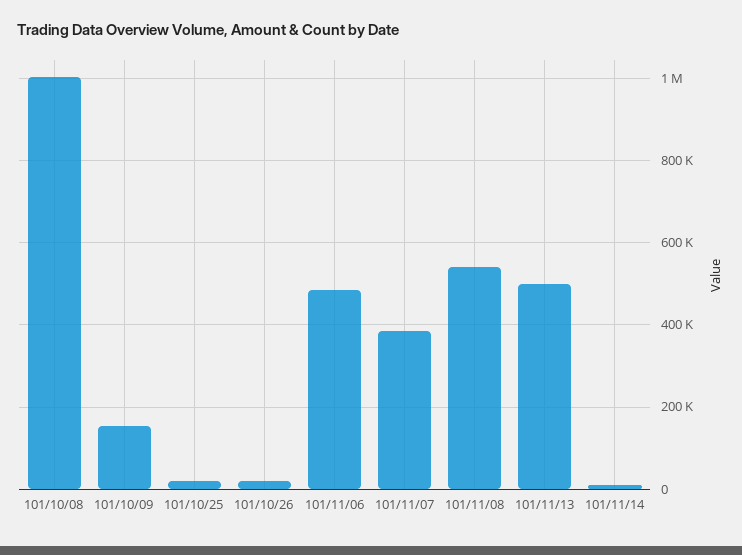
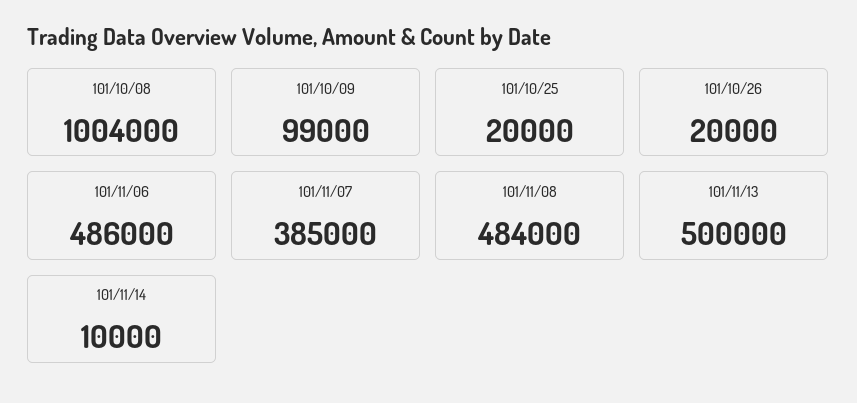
  {
    "101/10/08": 1004000,
-   "101/10/09": 160000,
+   "101/10/09": 99000,
    "101/10/25": 20000,
    "101/10/26": 20000,
    "101/11/06": 486000,
    "101/11/07": 385000,
-   "101/11/08": 540000,
+   "101/11/08": 484000,
    "101/11/13": 500000,
    "101/11/14": 10000
  }

